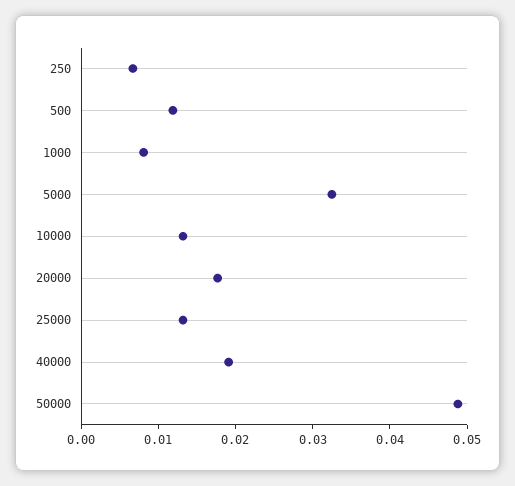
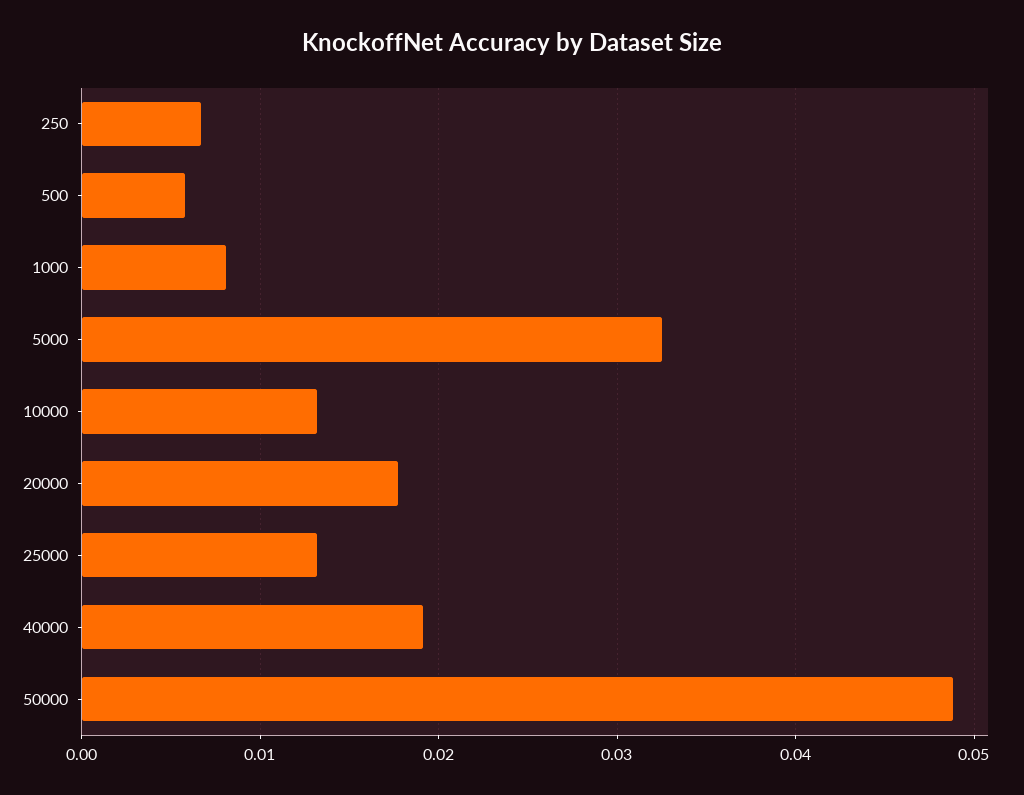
  {
    "250": 0.007,
-   "500": 0.012,
+   "500": 0.006,
    "1000": 0.008,
    "5000": 0.033,
    "10000": 0.013,
    "20000": 0.018,
    "25000": 0.013,
    "40000": 0.019,
    "50000": 0.049
  }

